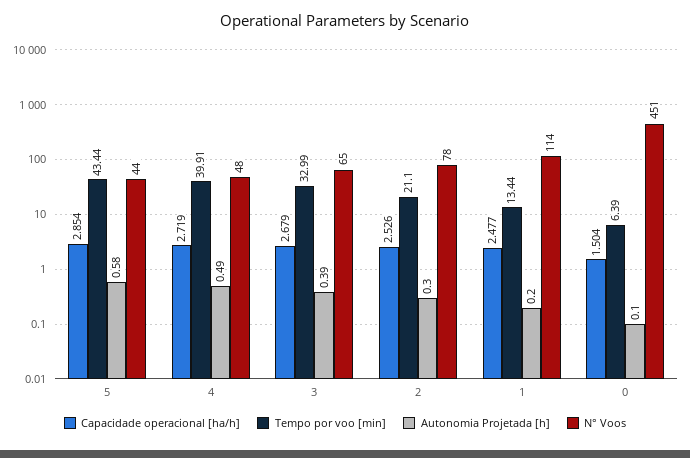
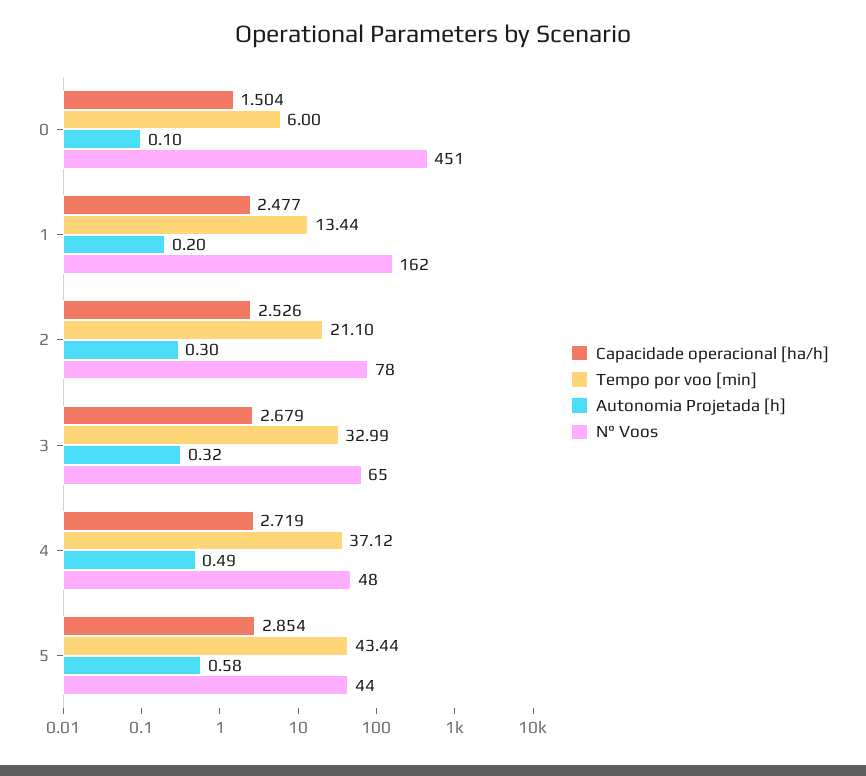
  {
    "Capacidade operacional [ha/h]": {
      "5": 2.854,
      "4": 2.719,
      "3": 2.679,
      "2": 2.526,
      "1": 2.477,
      "0": 1.504
    },
    "Tempo por voo [min]": {
      "5": 43.44,
-     "4": 39.91,
+     "4": 37.12,
      "3": 32.99,
      "2": 21.1,
      "1": 13.44,
-     "0": 6.39
+     "0": 6
    },
    "Autonomia Projetada [h]": {
      "5": 0.58,
      "4": 0.49,
-     "3": 0.39,
+     "3": 0.32,
      "2": 0.3,
      "1": 0.2,
      "0": 0.1
    },
    "N° Voos": {
      "5": 44,
      "4": 48,
      "3": 65,
      "2": 78,
-     "1": 114,
+     "1": 162,
      "0": 451
    }
  }

